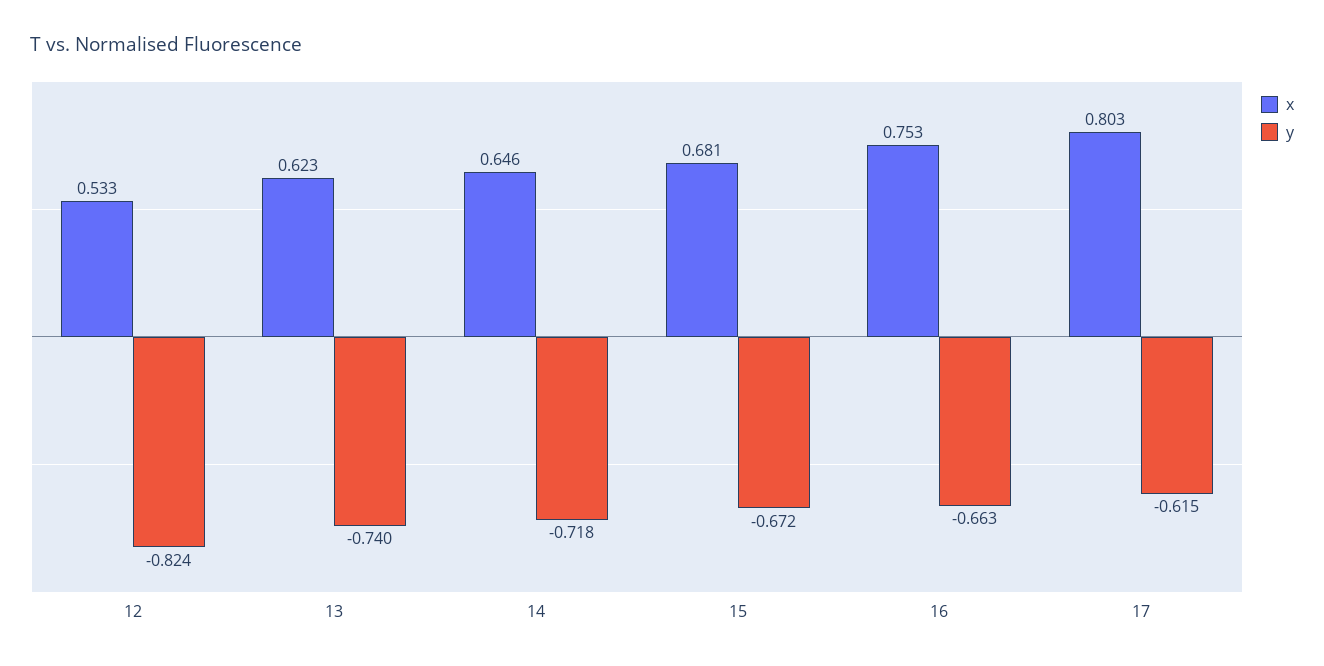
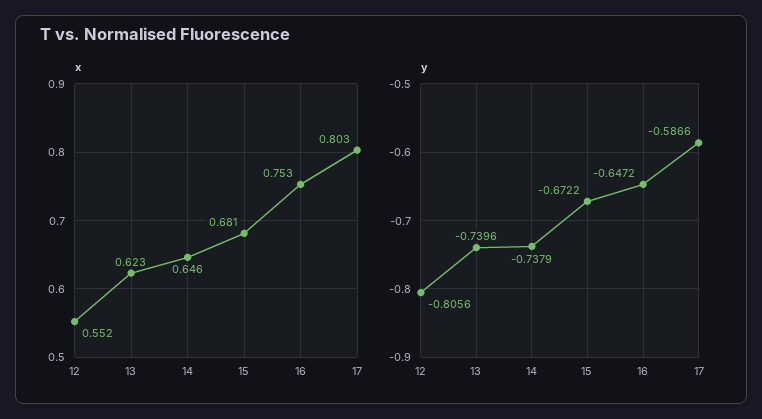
  {
    "x": {
-     "12": 0.533,
+     "12": 0.552,
      "13": 0.623,
      "14": 0.646,
      "15": 0.681,
      "16": 0.753,
      "17": 0.803
    },
    "y": {
-     "12": -0.824,
+     "12": -0.8056,
      "13": -0.7396,
-     "14": -0.718,
+     "14": -0.7379,
      "15": -0.6722,
-     "16": -0.663,
+     "16": -0.6472,
-     "17": -0.615
+     "17": -0.5866
    }
  }

